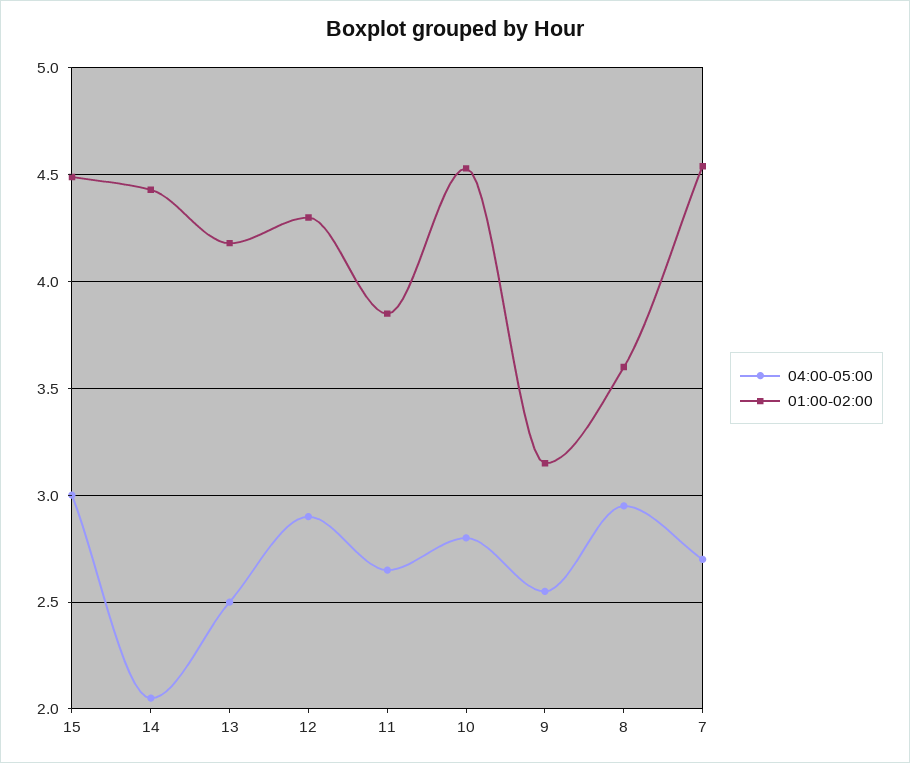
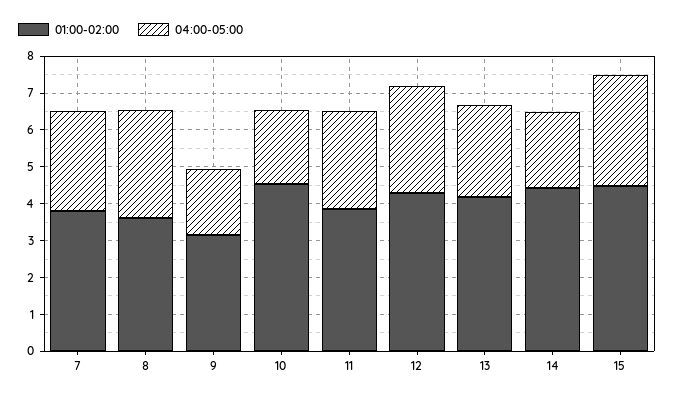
  {
    "04:00-05:00": {
      "15": 3,
      "14": 2.05,
      "13": 2.5,
      "12": 2.9,
      "11": 2.65,
-     "10": 2.8,
+     "10": 2,
-     "9": 2.55,
+     "9": 1.75,
      "8": 2.95,
      "7": 2.7
    },
    "01:00-02:00": {
      "15": 4.5,
      "14": 4.45,
      "13": 4.2,
      "12": 4.3,
      "11": 3.85,
      "10": 4.55,
      "9": 3.15,
      "8": 3.6,
-     "7": 4.55
+     "7": 3.75
    }
  }

